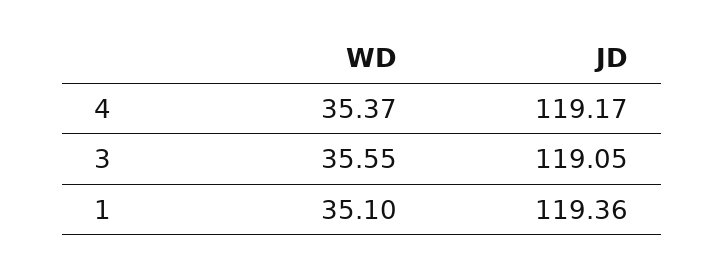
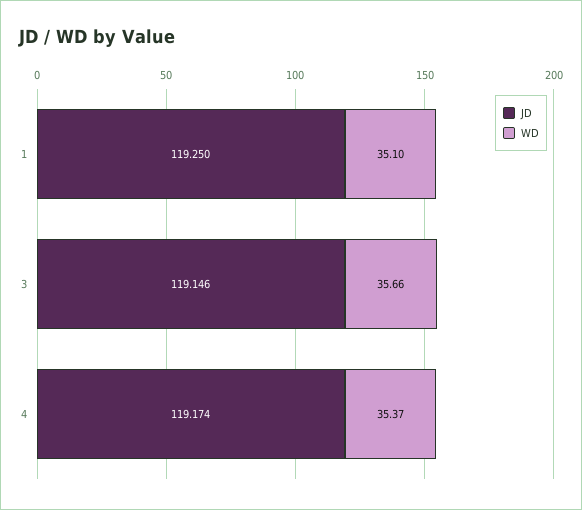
  {
    "WD": {
      "4": 35.37,
-     "3": 35.55,
+     "3": 35.66,
      "1": 35.1
    },
    "JD": {
      "4": 119.174,
-     "3": 119.05,
+     "3": 119.146,
-     "1": 119.36
+     "1": 119.25
    }
  }

